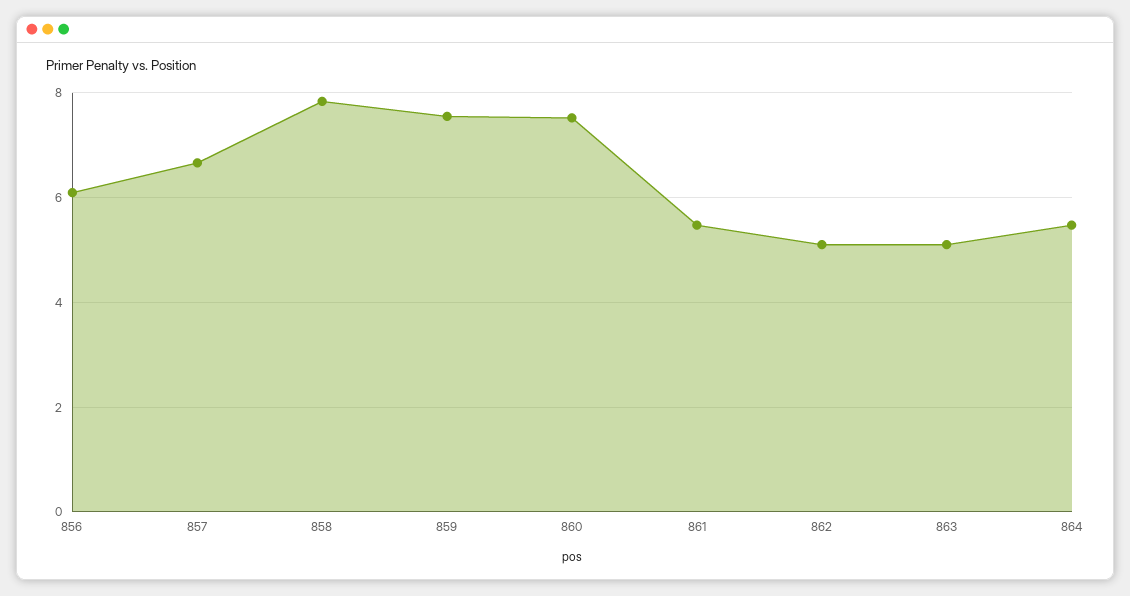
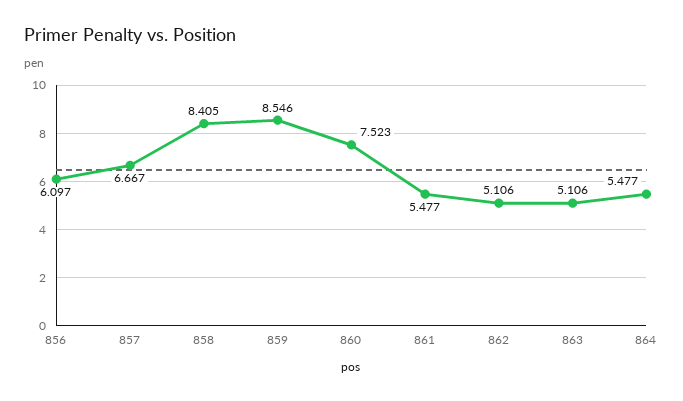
  {
    "856": 6.097,
    "857": 6.667,
-   "858": 7.8,
+   "858": 8.405,
-   "859": 7.6,
+   "859": 8.546,
    "860": 7.523,
    "861": 5.477,
    "862": 5.106,
    "863": 5.106,
    "864": 5.477
  }

